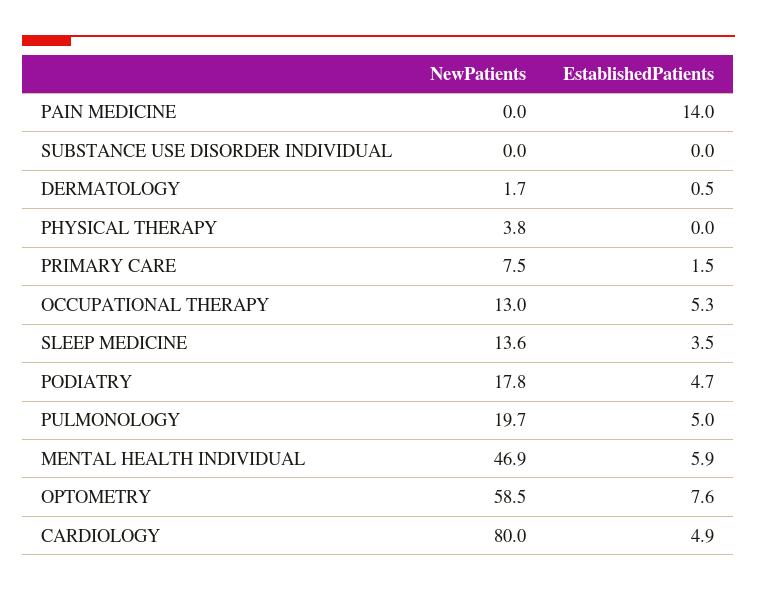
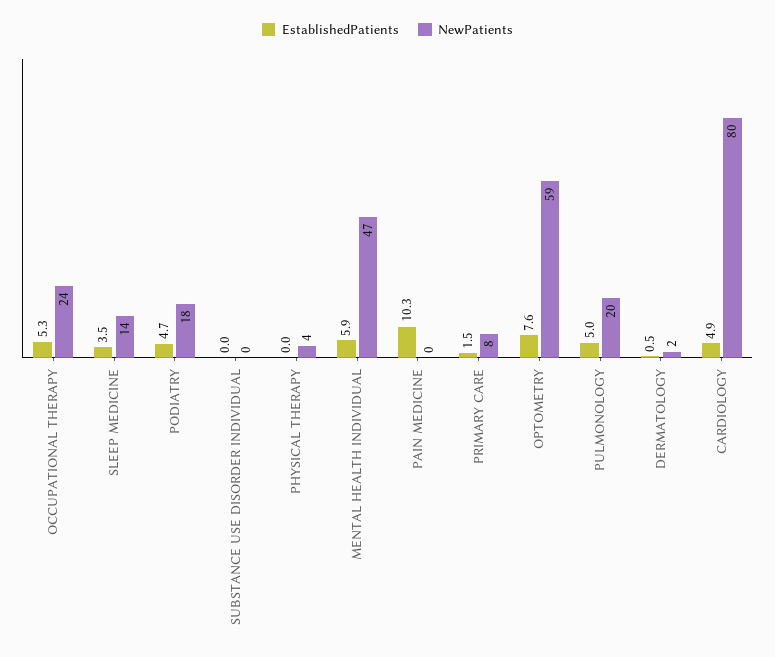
  {
    "NewPatients": {
      "PAIN MEDICINE": 0,
      "SUBSTANCE USE DISORDER INDIVIDUAL": 0,
      "DERMATOLOGY": 1.7,
      "PHYSICAL THERAPY": 3.8,
      "PRIMARY CARE": 7.5,
-     "OCCUPATIONAL THERAPY": 13,
+     "OCCUPATIONAL THERAPY": 24,
      "SLEEP MEDICINE": 13.6,
      "PODIATRY": 17.8,
      "PULMONOLOGY": 19.7,
      "MENTAL HEALTH INDIVIDUAL": 46.9,
      "OPTOMETRY": 58.5,
      "CARDIOLOGY": 80
    },
    "EstablishedPatients": {
-     "PAIN MEDICINE": 14,
+     "PAIN MEDICINE": 10.3,
      "SUBSTANCE USE DISORDER INDIVIDUAL": 0,
      "DERMATOLOGY": 0.5,
      "PHYSICAL THERAPY": 0,
      "PRIMARY CARE": 1.5,
      "OCCUPATIONAL THERAPY": 5.3,
      "SLEEP MEDICINE": 3.5,
      "PODIATRY": 4.7,
      "PULMONOLOGY": 5,
      "MENTAL HEALTH INDIVIDUAL": 5.9,
      "OPTOMETRY": 7.6,
      "CARDIOLOGY": 4.9
    }
  }

